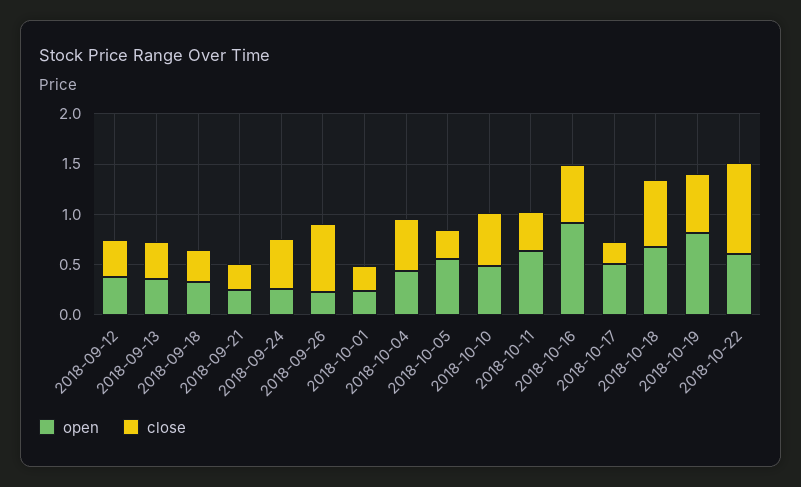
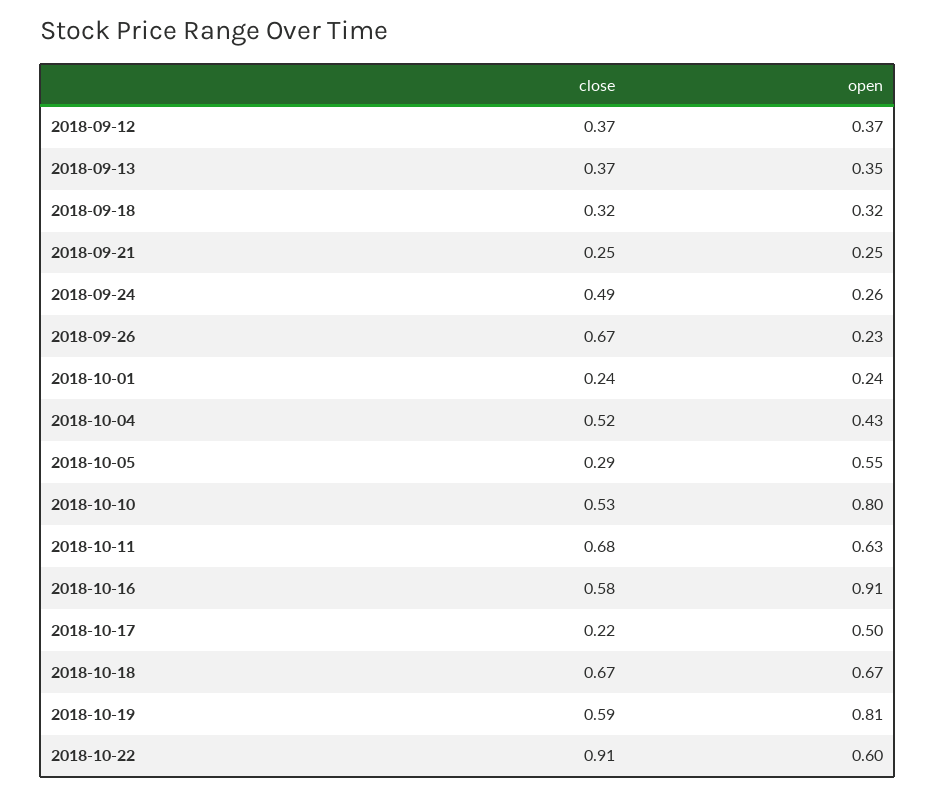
  {
    "open": {
      "2018-09-12": 0.37,
      "2018-09-13": 0.35,
      "2018-09-18": 0.32,
      "2018-09-21": 0.25,
      "2018-09-24": 0.26,
      "2018-09-26": 0.23,
      "2018-10-01": 0.24,
      "2018-10-04": 0.43,
      "2018-10-05": 0.55,
-     "2018-10-10": 0.5,
+     "2018-10-10": 0.8,
      "2018-10-11": 0.63,
      "2018-10-16": 0.91,
      "2018-10-17": 0.5,
      "2018-10-18": 0.67,
      "2018-10-19": 0.81,
      "2018-10-22": 0.6
    },
    "close": {
      "2018-09-12": 0.37,
      "2018-09-13": 0.37,
      "2018-09-18": 0.32,
      "2018-09-21": 0.25,
      "2018-09-24": 0.49,
      "2018-09-26": 0.67,
      "2018-10-01": 0.24,
      "2018-10-04": 0.52,
      "2018-10-05": 0.29,
      "2018-10-10": 0.53,
-     "2018-10-11": 0.4,
+     "2018-10-11": 0.68,
      "2018-10-16": 0.58,
      "2018-10-17": 0.22,
      "2018-10-18": 0.67,
      "2018-10-19": 0.59,
      "2018-10-22": 0.91
    }
  }

